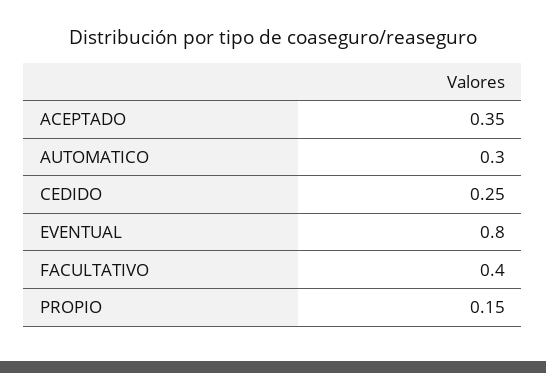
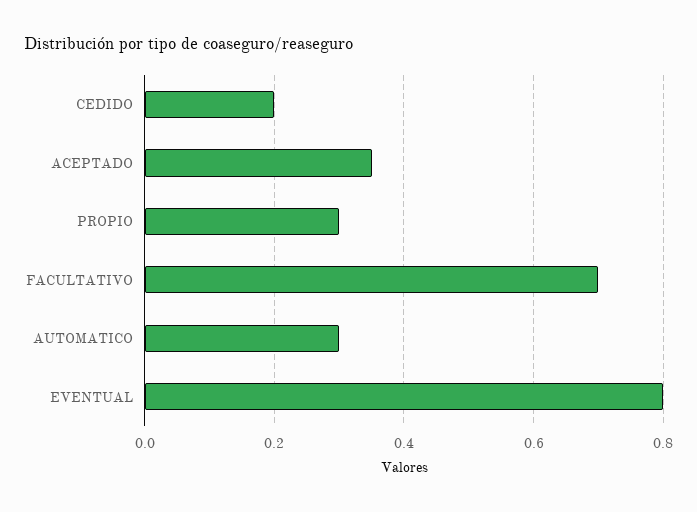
  {
    "ACEPTADO": 0.35,
    "AUTOMATICO": 0.3,
-   "CEDIDO": 0.25,
+   "CEDIDO": 0.2,
    "EVENTUAL": 0.8,
-   "FACULTATIVO": 0.4,
+   "FACULTATIVO": 0.7,
-   "PROPIO": 0.15
+   "PROPIO": 0.3
  }

